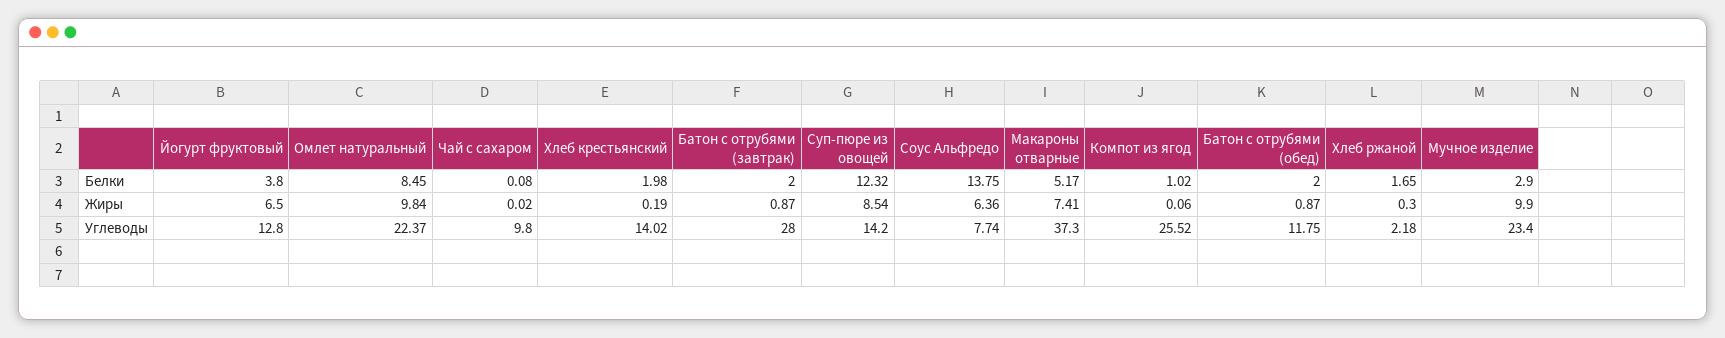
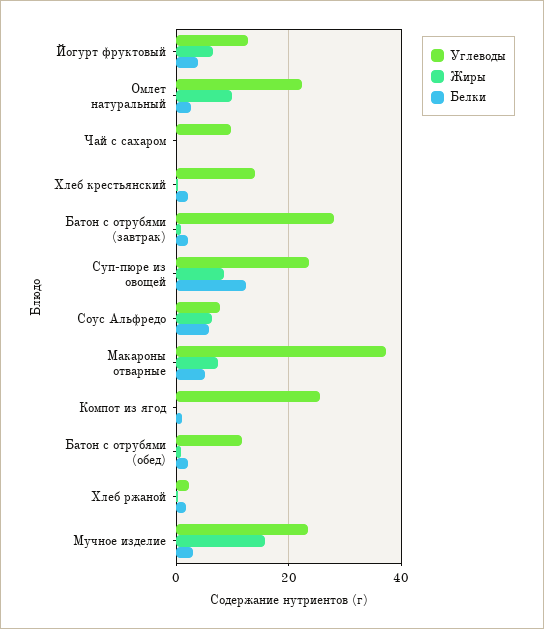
  {
    "Белки": {
      "Йогурт фруктовый": 3.8,
-     "Омлет натуральный": 8.45,
+     "Омлет натуральный": 2,
      "Чай с сахаром": 0.08,
      "Хлеб крестьянский": 1.98,
      "Батон с отрубями (завтрак)": 2,
      "Суп-пюре из овощей": 12.32,
-     "Соус Альфредо": 13.75,
+     "Соус Альфредо": 6,
      "Макароны отварные": 5.17,
      "Компот из ягод": 1.02,
      "Батон с отрубями (обед)": 2,
      "Хлеб ржаной": 1.65,
      "Мучное изделие": 2.9
    },
    "Жиры": {
      "Йогурт фруктовый": 6.5,
      "Омлет натуральный": 9.84,
      "Чай с сахаром": 0.02,
      "Хлеб крестьянский": 0.19,
      "Батон с отрубями (завтрак)": 0.87,
      "Суп-пюре из овощей": 8.54,
      "Соус Альфредо": 6.36,
      "Макароны отварные": 7.41,
      "Компот из ягод": 0.06,
      "Батон с отрубями (обед)": 0.87,
      "Хлеб ржаной": 0.3,
-     "Мучное изделие": 9.9
+     "Мучное изделие": 16
    },
    "Углеводы": {
      "Йогурт фруктовый": 12.8,
      "Омлет натуральный": 22.37,
      "Чай с сахаром": 9.8,
      "Хлеб крестьянский": 14.02,
      "Батон с отрубями (завтрак)": 28,
-     "Суп-пюре из овощей": 14.2,
+     "Суп-пюре из овощей": 24,
      "Соус Альфредо": 7.74,
      "Макароны отварные": 37.3,
      "Компот из ягод": 25.52,
      "Батон с отрубями (обед)": 11.75,
      "Хлеб ржаной": 2.18,
      "Мучное изделие": 23.4
    }
  }

